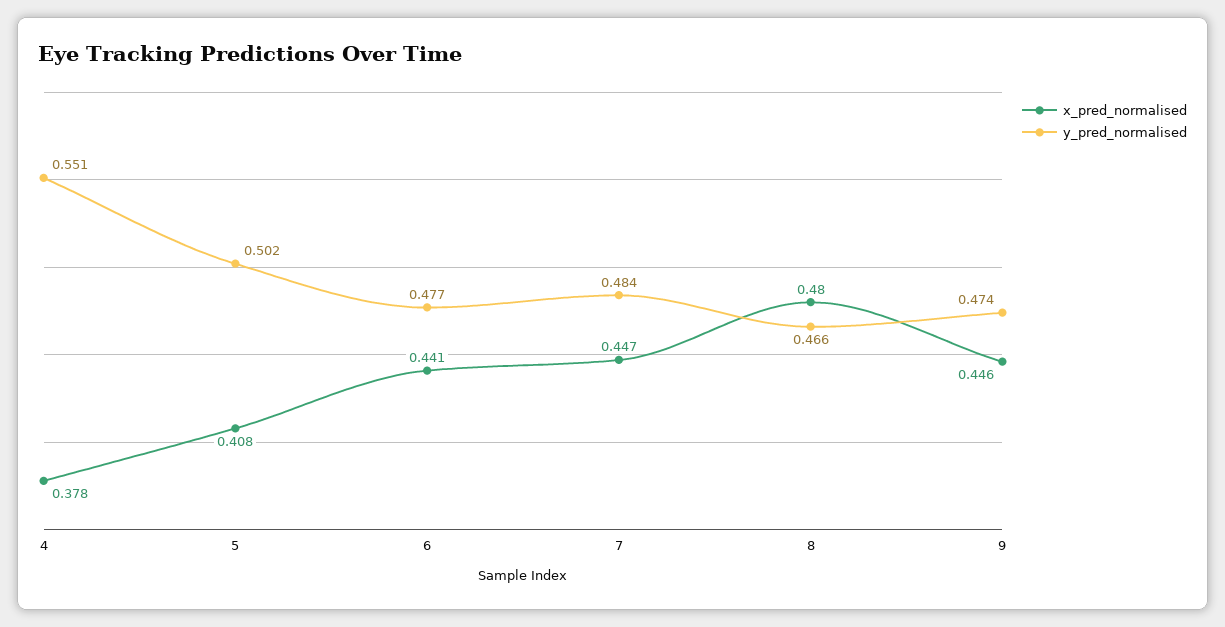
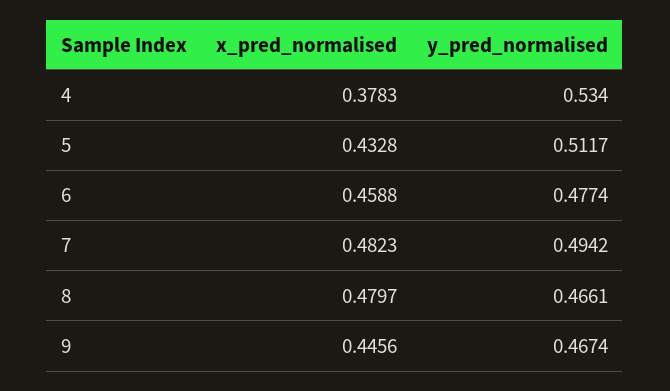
  {
    "x_pred_normalised": {
      "4": 0.3783,
-     "5": 0.408,
+     "5": 0.4328,
-     "6": 0.441,
+     "6": 0.4588,
-     "7": 0.447,
+     "7": 0.4823,
      "8": 0.4797,
      "9": 0.4456
    },
    "y_pred_normalised": {
-     "4": 0.551,
+     "4": 0.534,
-     "5": 0.502,
+     "5": 0.5117,
      "6": 0.4774,
-     "7": 0.484,
+     "7": 0.4942,
      "8": 0.4661,
-     "9": 0.474
+     "9": 0.4674
    }
  }

